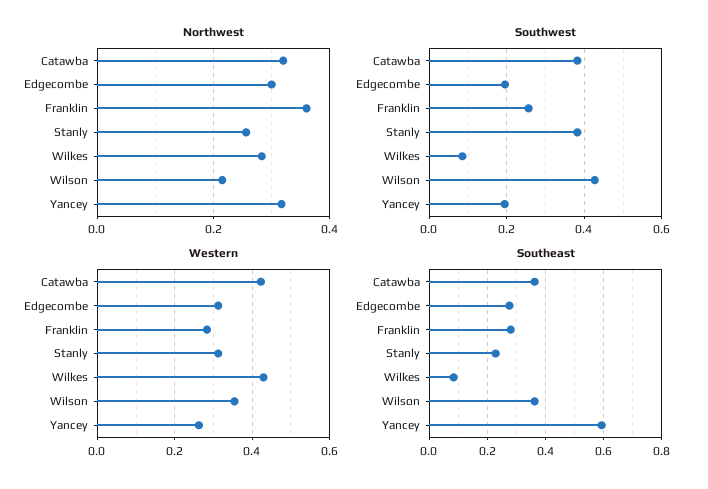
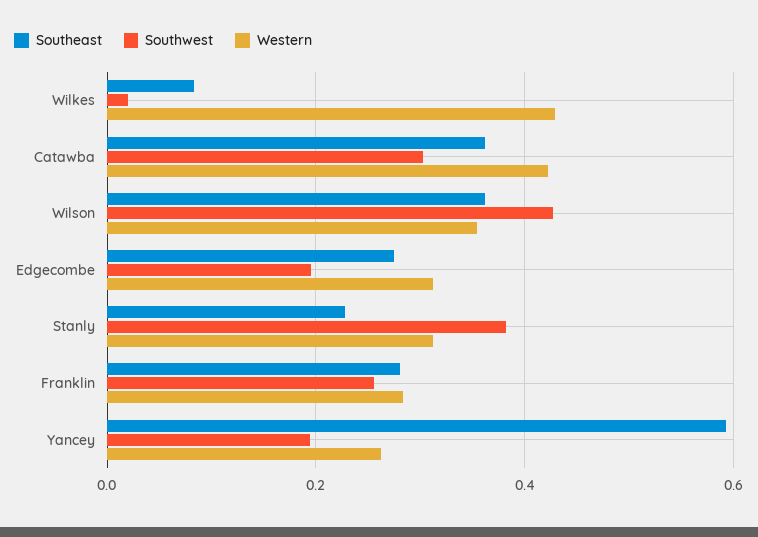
  {
-   "Northwest": {
-     "Catawba": 0.32,
-     "Edgecombe": 0.3,
-     "Franklin": 0.36,
-     "Stanly": 0.26,
-     "Wilkes": 0.28,
-     "Wilson": 0.22,
-     "Yancey": 0.32
-   },
    "Southwest": {
-     "Catawba": 0.38,
+     "Catawba": 0.3,
      "Edgecombe": 0.2,
      "Franklin": 0.26,
      "Stanly": 0.38,
-     "Wilkes": 0.08,
+     "Wilkes": 0.02,
      "Wilson": 0.42,
      "Yancey": 0.2
    },
    "Western": {
      "Catawba": 0.42,
      "Edgecombe": 0.32,
      "Franklin": 0.28,
      "Stanly": 0.32,
      "Wilkes": 0.42,
      "Wilson": 0.36,
      "Yancey": 0.26
    },
    "Southeast": {
      "Catawba": 0.36,
      "Edgecombe": 0.28,
      "Franklin": 0.28,
      "Stanly": 0.22,
      "Wilkes": 0.08,
      "Wilson": 0.36,
      "Yancey": 0.6
    }
  }

